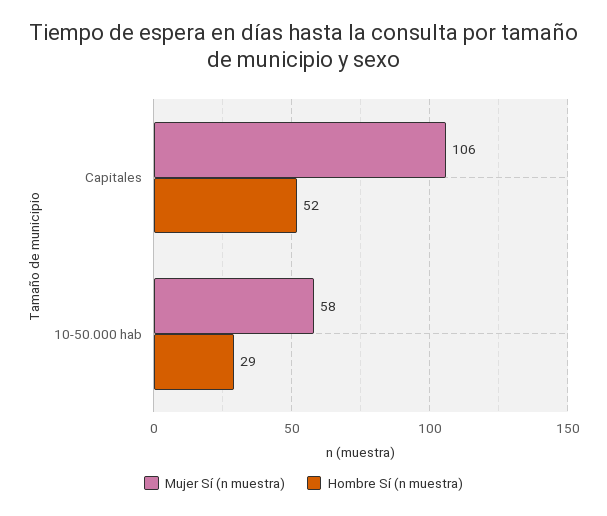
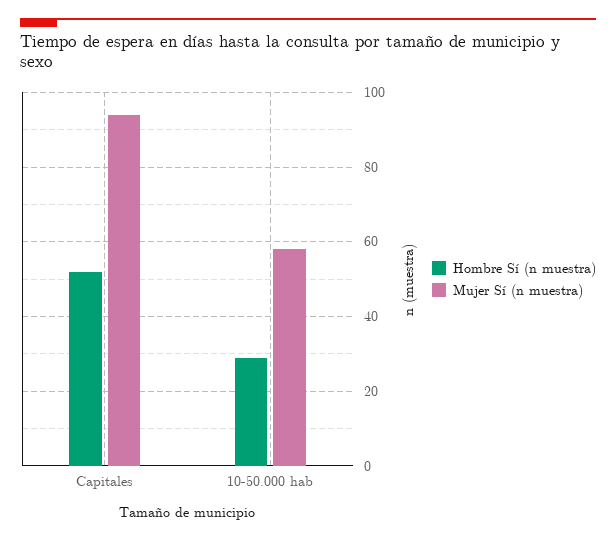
  {
    "Mujer Sí (n muestra)": {
-     "Capitales": 106,
+     "Capitales": 95,
      "10-50.000 hab": 58
    },
    "Hombre Sí (n muestra)": {
      "Capitales": 52,
      "10-50.000 hab": 29
    }
  }

